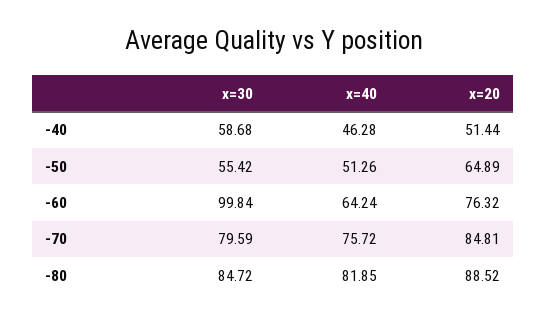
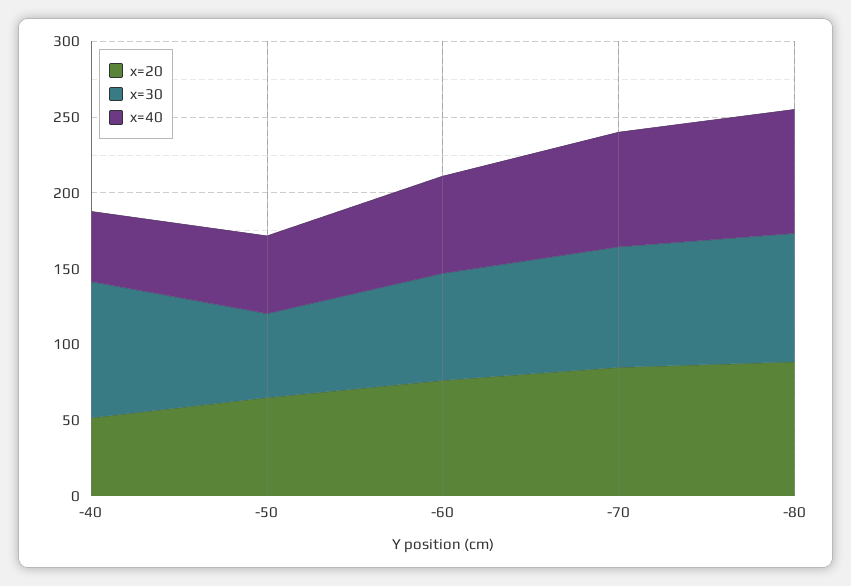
  {
    "x=30": {
-     "-40": 58.68,
+     "-40": 90,
      "-50": 55.42,
-     "-60": 99.84,
+     "-60": 70,
      "-70": 79.59,
      "-80": 84.72
    },
    "x=40": {
      "-40": 46.28,
      "-50": 51.26,
      "-60": 64.24,
      "-70": 75.72,
      "-80": 81.85
    },
    "x=20": {
      "-40": 51.44,
      "-50": 64.89,
      "-60": 76.32,
      "-70": 84.81,
      "-80": 88.52
    }
  }

